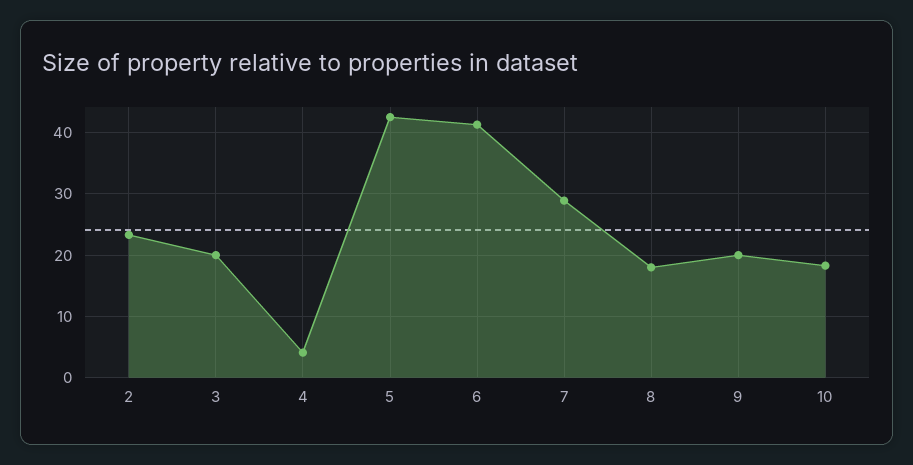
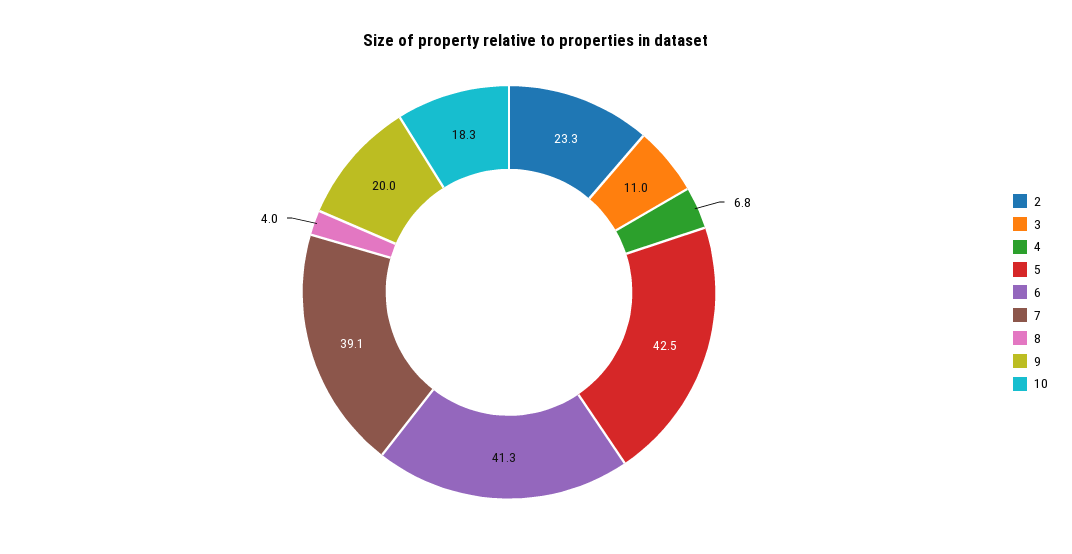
  {
    "2": 23.3,
-   "3": 20,
+   "3": 11,
-   "4": 4,
+   "4": 6.8,
    "5": 42.5,
    "6": 41.3,
-   "7": 29,
+   "7": 39.1,
-   "8": 18,
+   "8": 4,
    "9": 20,
    "10": 18.3
  }

